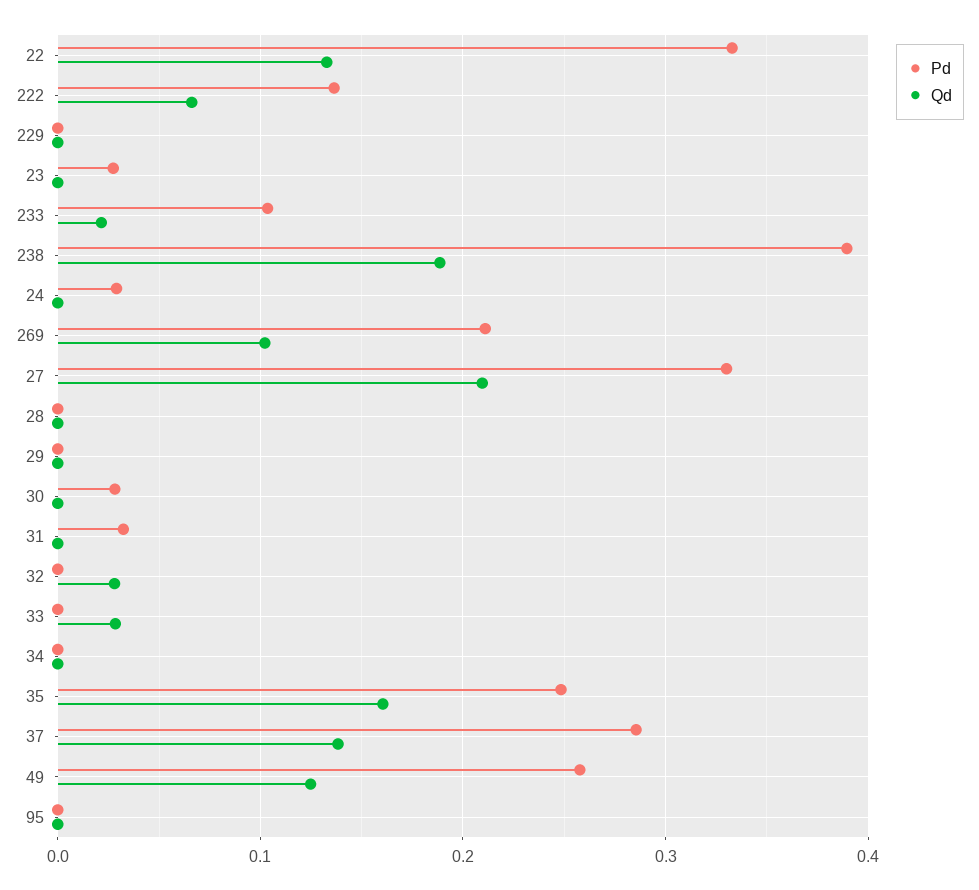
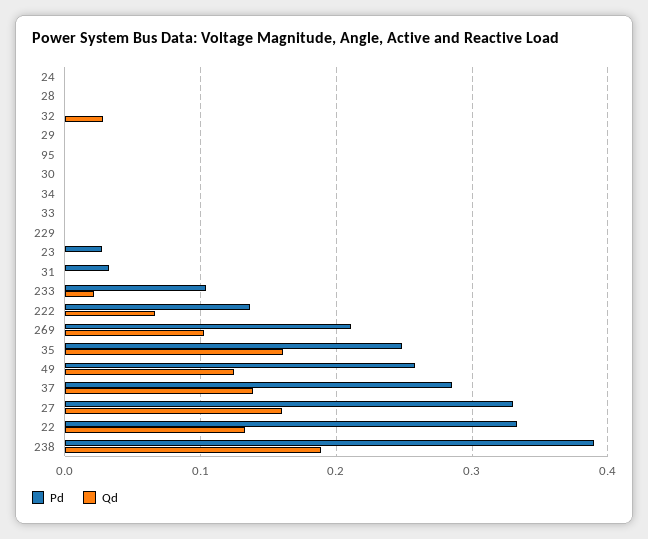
  {
    "Pd": {
      "22": 0.33,
      "222": 0.14,
      "229": 0,
      "23": 0.03,
      "233": 0.1,
      "238": 0.39,
-     "24": 0.03,
+     "24": 0,
      "269": 0.21,
      "27": 0.33,
      "28": 0,
      "29": 0,
-     "30": 0.03,
+     "30": 0,
      "31": 0.03,
      "32": 0,
      "33": 0,
      "34": 0,
      "35": 0.25,
      "37": 0.29,
      "49": 0.26,
      "95": 0
    },
    "Qd": {
      "22": 0.13,
      "222": 0.07,
      "229": 0,
      "23": 0,
      "233": 0.02,
      "238": 0.19,
      "24": 0,
      "269": 0.1,
-     "27": 0.21,
+     "27": 0.16,
      "28": 0,
      "29": 0,
      "30": 0,
      "31": 0,
      "32": 0.03,
-     "33": 0.03,
+     "33": 0,
      "34": 0,
      "35": 0.16,
      "37": 0.14,
      "49": 0.12,
      "95": 0
    }
  }

